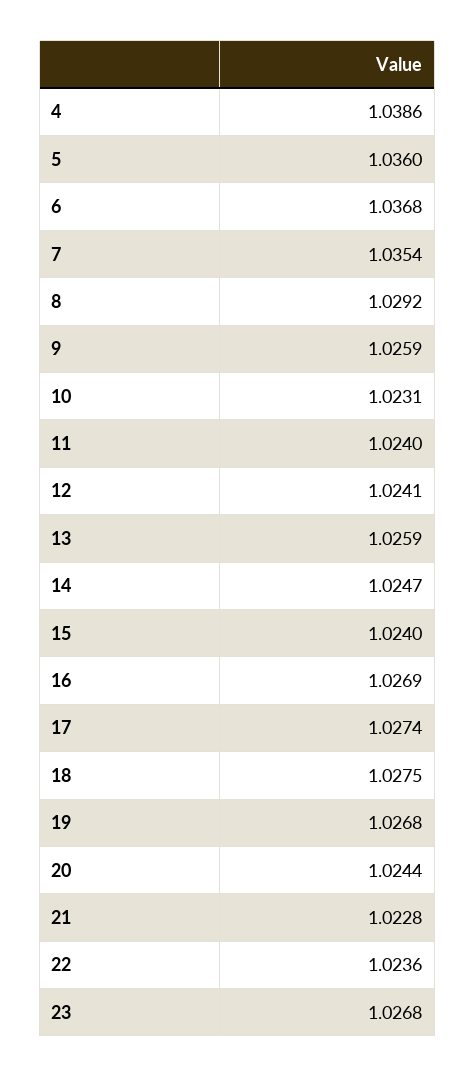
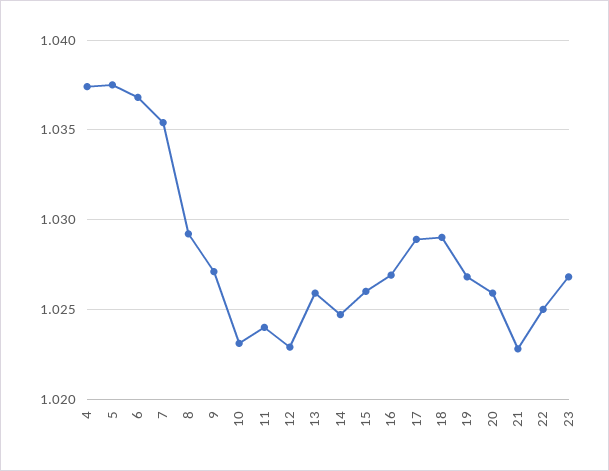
  {
-   "4": 1.0386,
+   "4": 1.0375,
-   "5": 1.036,
+   "5": 1.0375,
    "6": 1.0368,
    "7": 1.0354,
    "8": 1.0292,
-   "9": 1.0259,
+   "9": 1.027,
    "10": 1.0231,
    "11": 1.024,
-   "12": 1.0241,
+   "12": 1.023,
    "13": 1.0259,
    "14": 1.0247,
-   "15": 1.024,
+   "15": 1.026,
    "16": 1.0269,
-   "17": 1.0274,
+   "17": 1.029,
-   "18": 1.0275,
+   "18": 1.029,
    "19": 1.0268,
-   "20": 1.0244,
+   "20": 1.026,
    "21": 1.0228,
-   "22": 1.0236,
+   "22": 1.025,
    "23": 1.0268
  }

